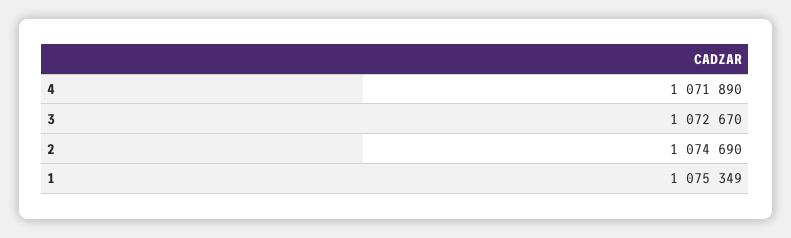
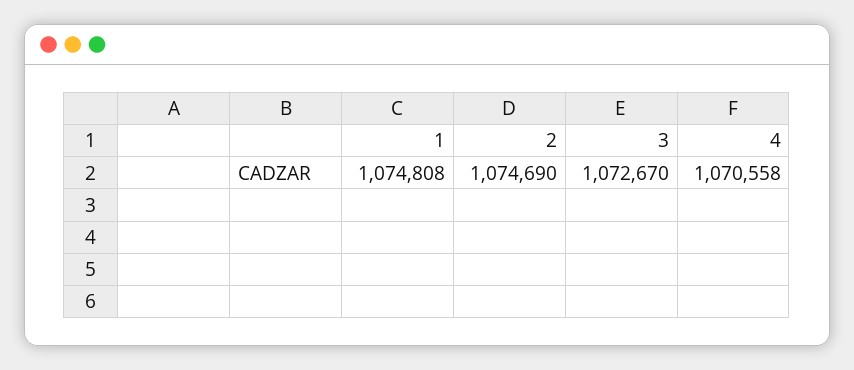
  {
-   "4": 1071890,
+   "4": 1070558,
    "3": 1072670,
    "2": 1074690,
-   "1": 1075349
+   "1": 1074808
  }

